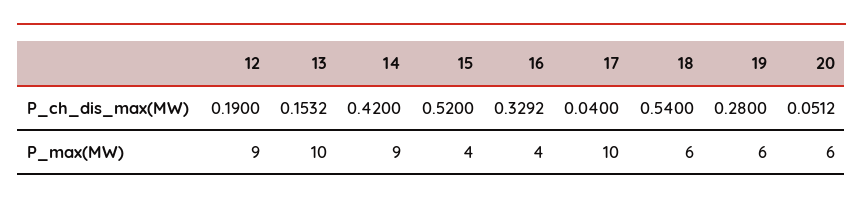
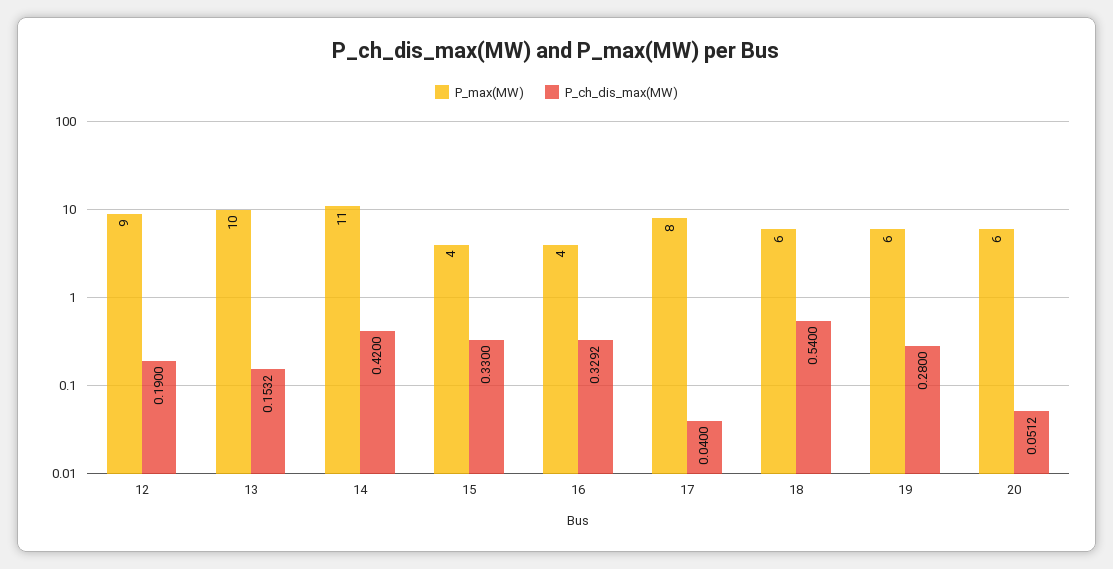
  {
    "P_ch_dis_max(MW)": {
      "12": 0.19,
      "13": 0.1532,
      "14": 0.42,
-     "15": 0.52,
+     "15": 0.33,
      "16": 0.3292,
      "17": 0.04,
      "18": 0.54,
      "19": 0.28,
      "20": 0.0512
    },
    "P_max(MW)": {
      "12": 9,
      "13": 10,
-     "14": 9,
+     "14": 11,
      "15": 4,
      "16": 4,
-     "17": 10,
+     "17": 8,
      "18": 6,
      "19": 6,
      "20": 6
    }
  }

